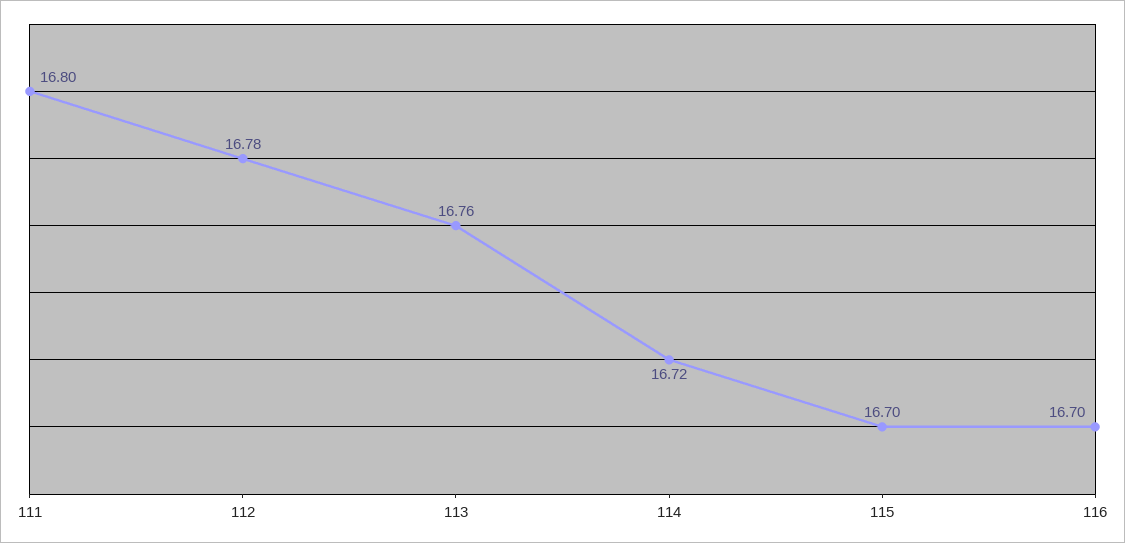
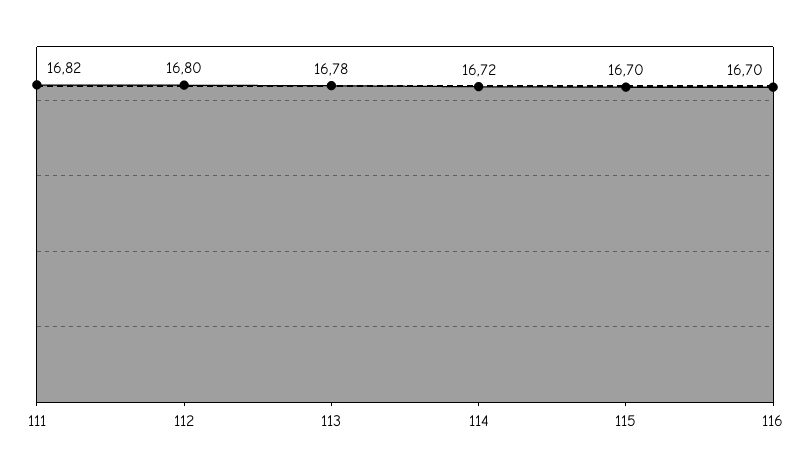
  {
-   "111": 16.8,
+   "111": 16.82,
-   "112": 16.78,
+   "112": 16.8,
-   "113": 16.76,
+   "113": 16.78,
    "114": 16.72,
    "115": 16.7,
    "116": 16.7
  }

